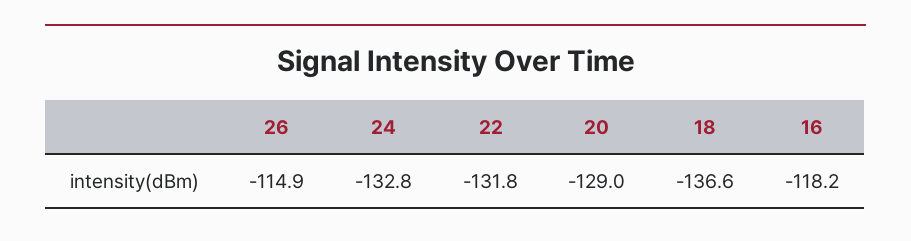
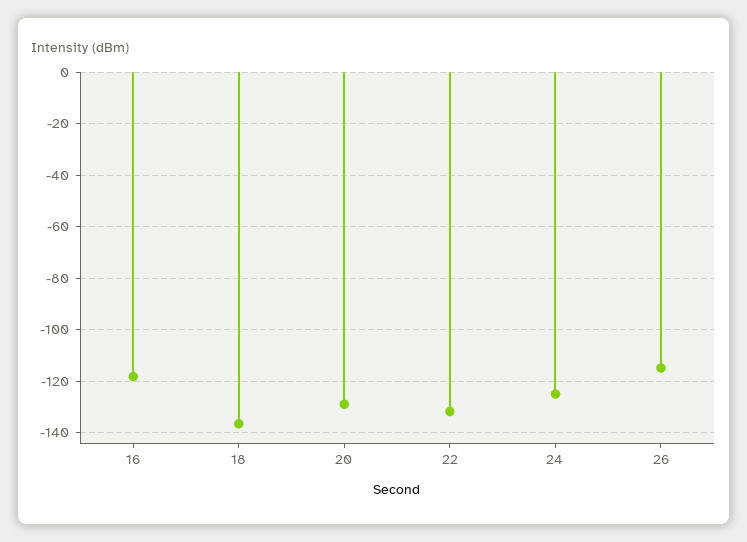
  {
    "26": -114.9,
-   "24": -132.8,
+   "24": -125,
    "22": -131.8,
    "20": -129,
    "18": -136.6,
    "16": -118.2
  }

